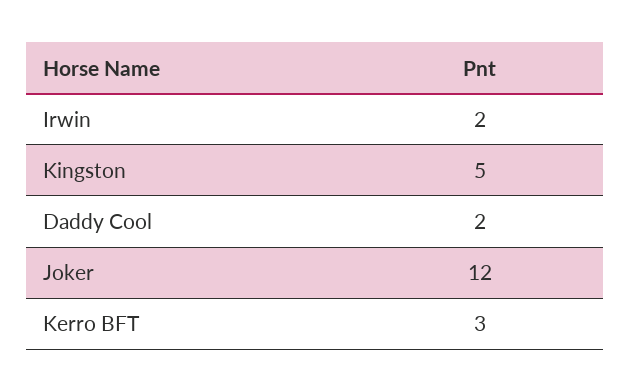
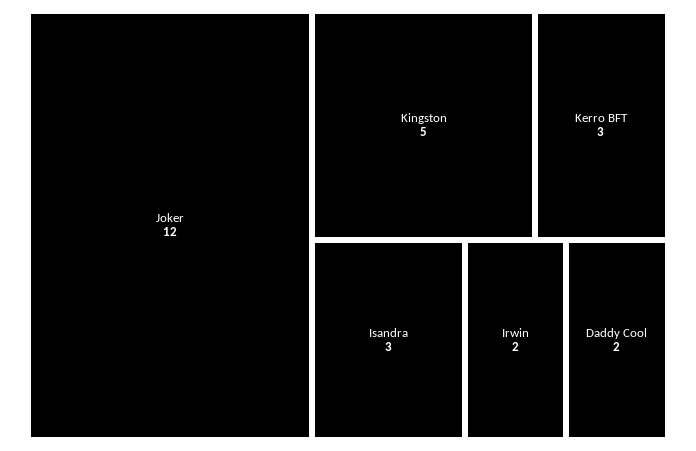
  {
    "Irwin": 2,
    "Kingston": 5,
    "Daddy Cool": 2,
    "Joker": 12,
-   "Kerro BFT": 3
+   "Kerro BFT": 3,
+   "Isandra": 3
  }

